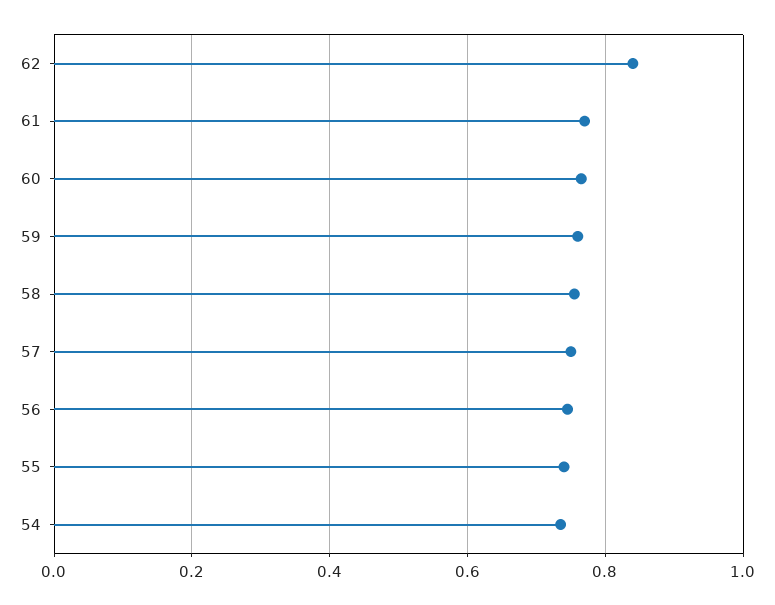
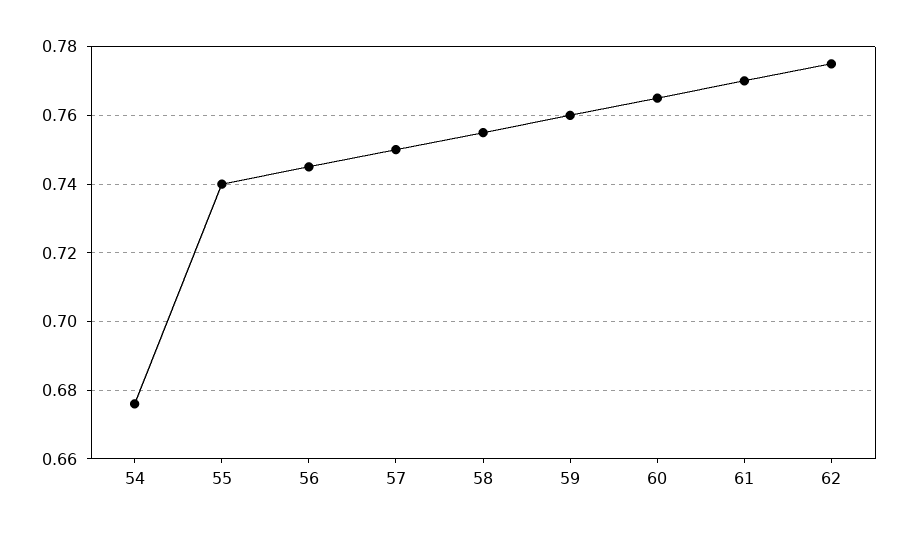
  {
-   "62": 0.84,
+   "62": 0.775,
    "61": 0.77,
    "60": 0.765,
    "59": 0.76,
    "58": 0.755,
    "57": 0.75,
    "56": 0.745,
    "55": 0.74,
-   "54": 0.74
+   "54": 0.675
  }

